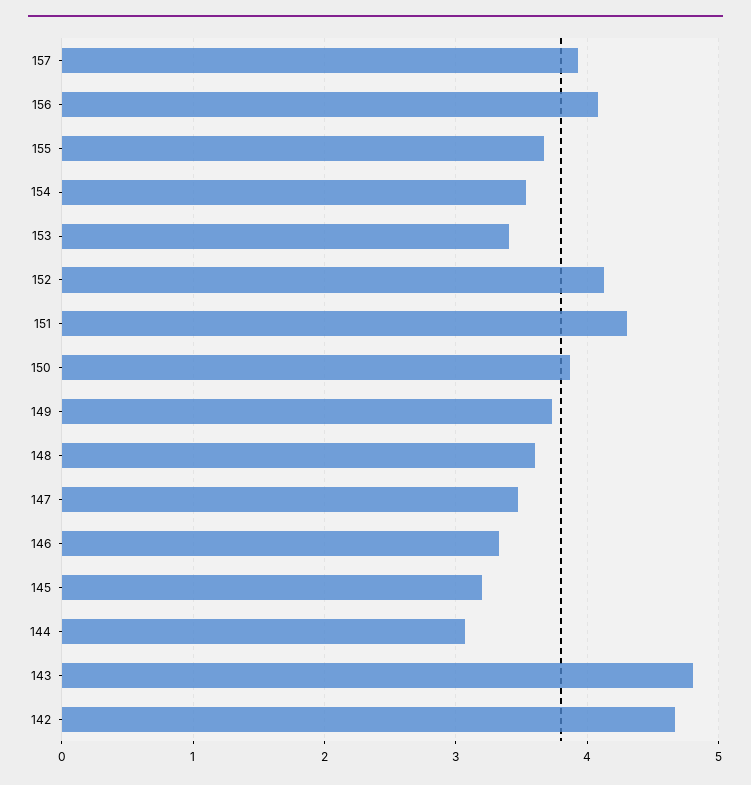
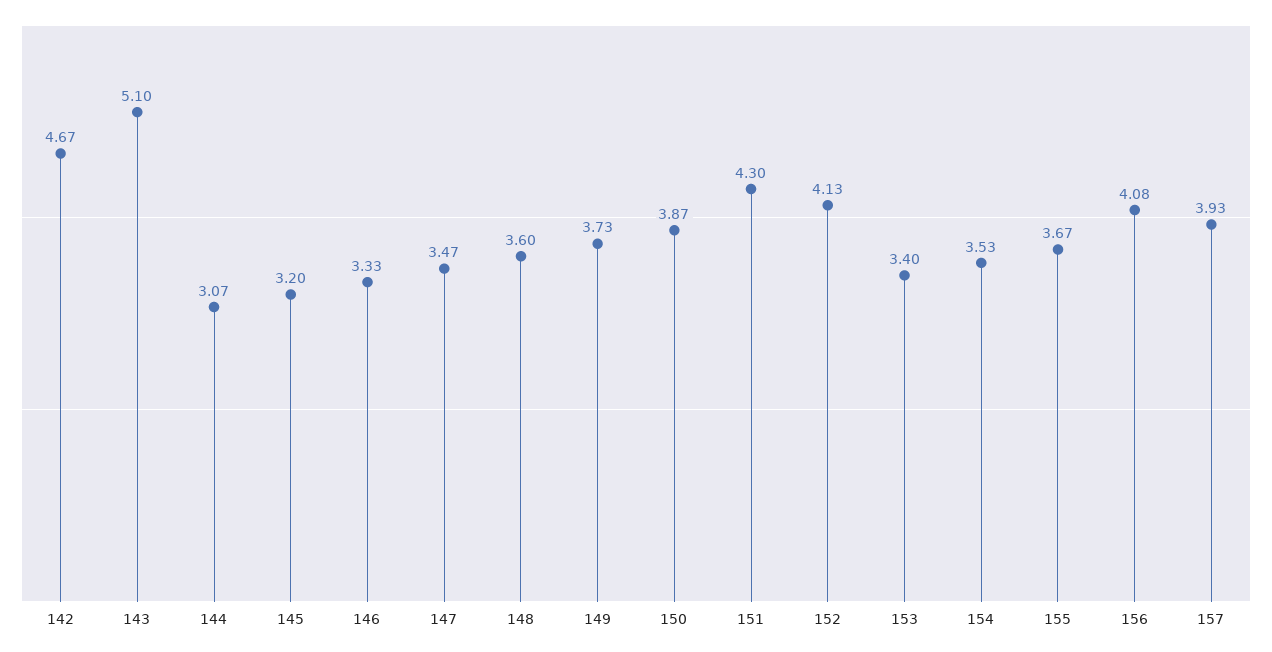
  {
    "157": 3.93,
    "156": 4.08,
    "155": 3.67,
    "154": 3.53,
    "153": 3.4,
    "152": 4.13,
    "151": 4.3,
    "150": 3.87,
    "149": 3.73,
    "148": 3.6,
    "147": 3.47,
    "146": 3.33,
    "145": 3.2,
    "144": 3.07,
-   "143": 4.8,
+   "143": 5.1,
    "142": 4.67
  }

